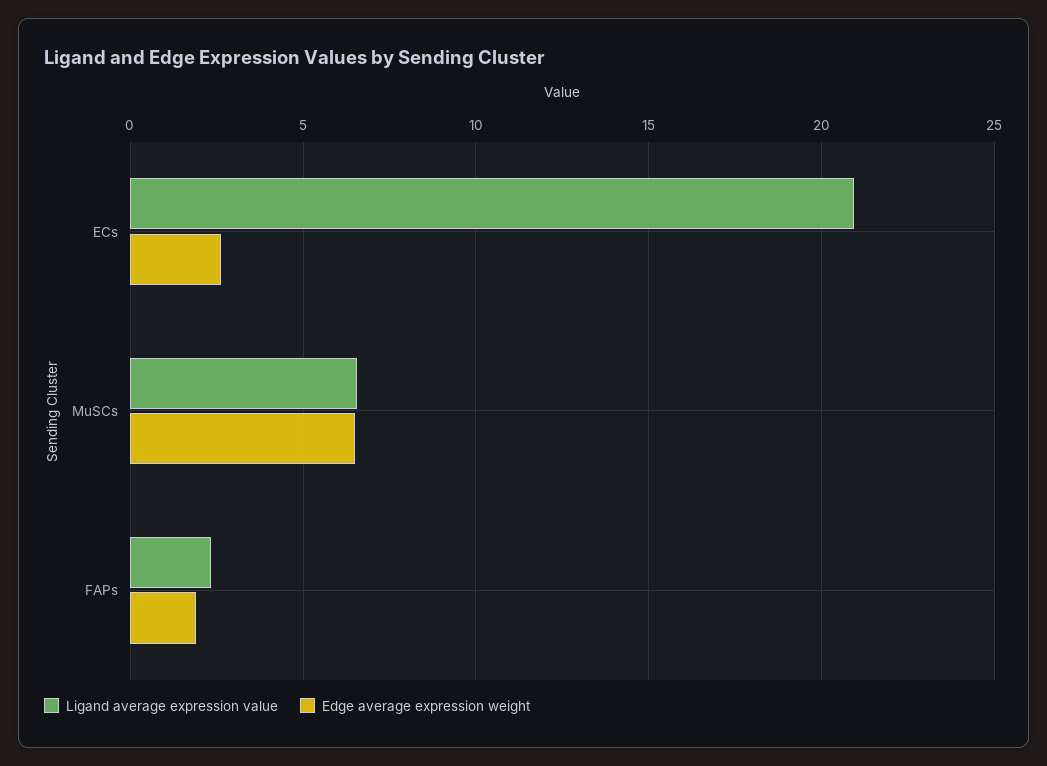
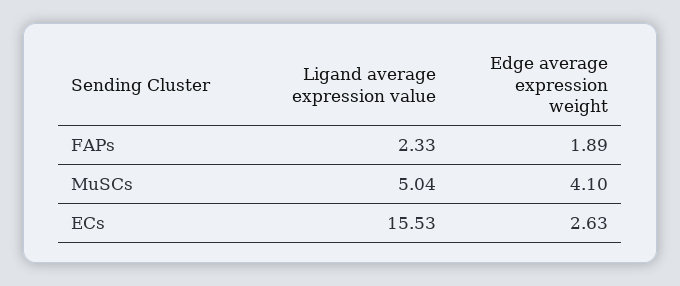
  {
    "Ligand average expression value": {
-     "ECs": 21,
+     "ECs": 15.53,
-     "MuSCs": 6.5,
+     "MuSCs": 5.04,
      "FAPs": 2.33
    },
    "Edge average expression weight": {
      "ECs": 2.63,
-     "MuSCs": 6.5,
+     "MuSCs": 4.1,
      "FAPs": 1.89
    }
  }

